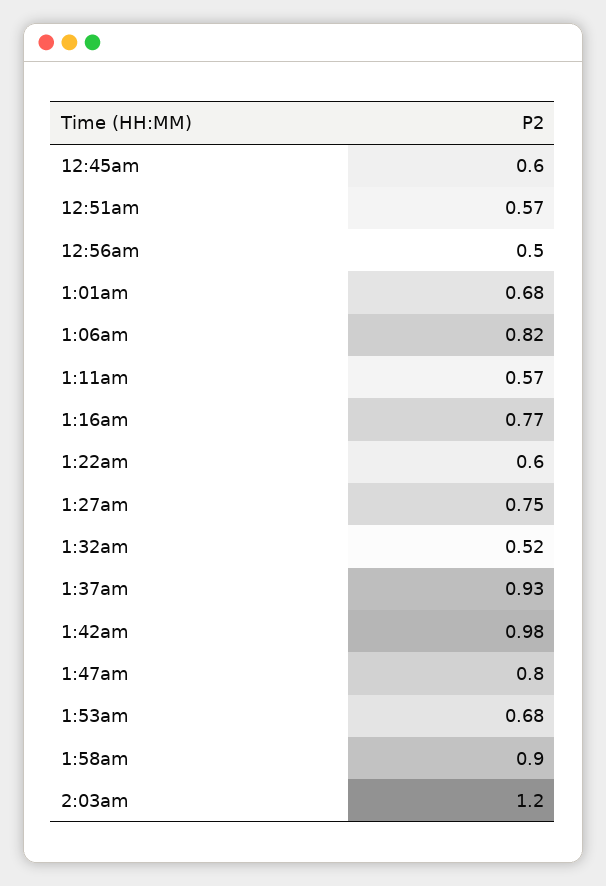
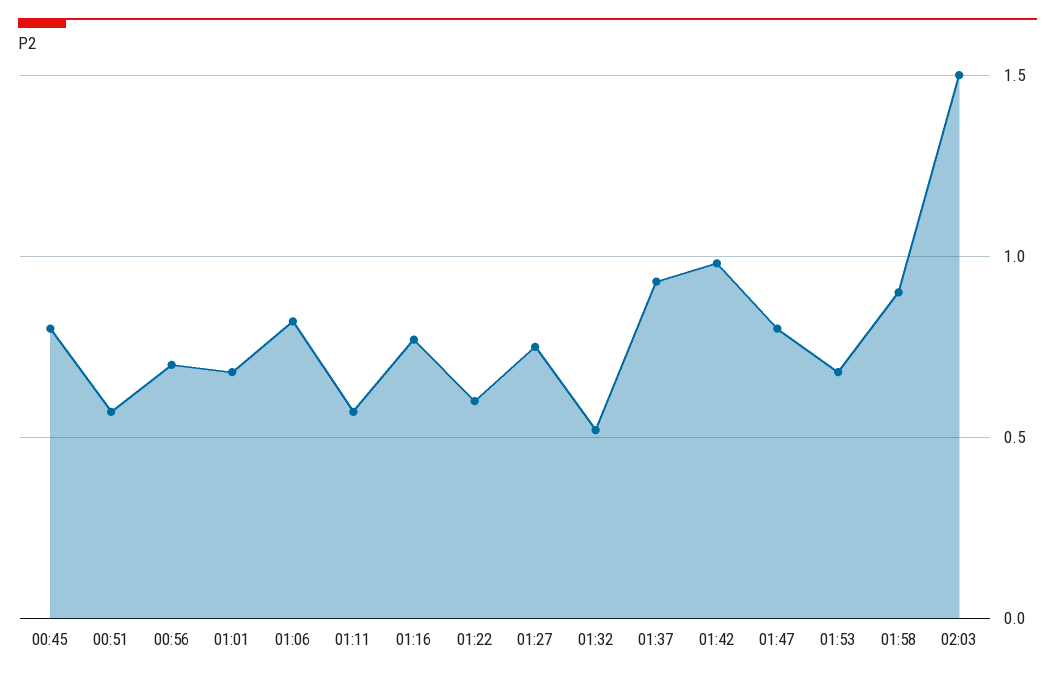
  {
-   "12:45am": 0.6,
+   "12:45am": 0.8,
    "12:51am": 0.57,
-   "12:56am": 0.5,
+   "12:56am": 0.7,
    "1:01am": 0.68,
    "1:06am": 0.82,
    "1:11am": 0.57,
    "1:16am": 0.77,
    "1:22am": 0.6,
    "1:27am": 0.75,
    "1:32am": 0.52,
    "1:37am": 0.93,
    "1:42am": 0.98,
    "1:47am": 0.8,
    "1:53am": 0.68,
    "1:58am": 0.9,
-   "2:03am": 1.2
+   "2:03am": 1.5
  }

